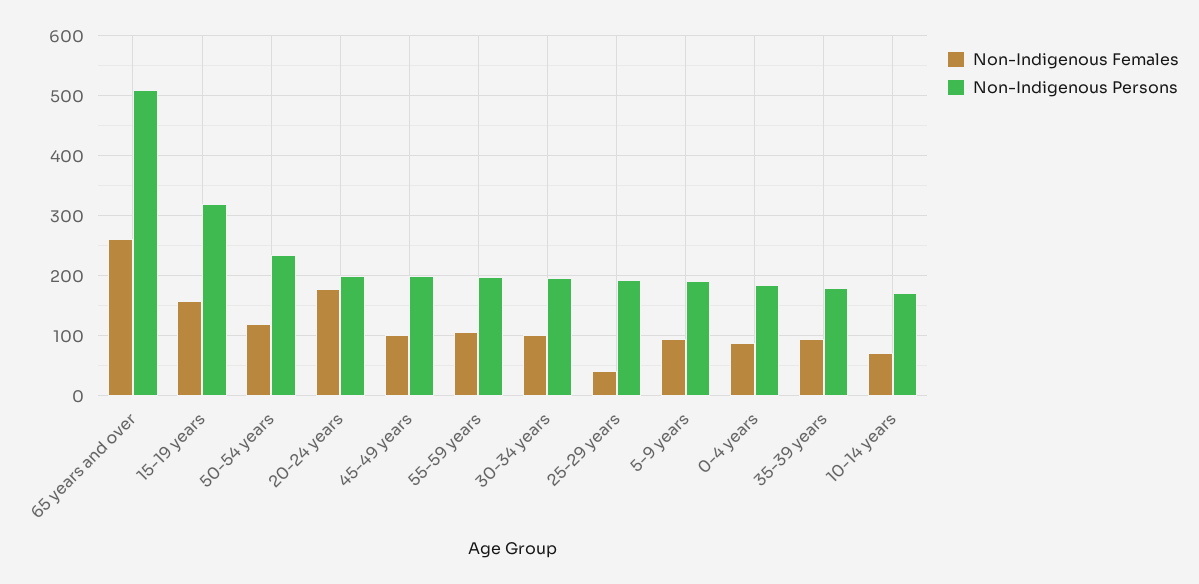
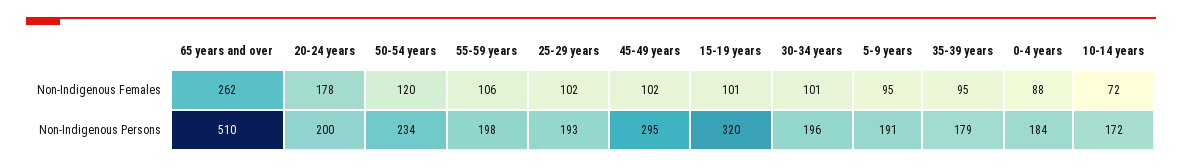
  {
    "Non-Indigenous Females": {
      "65 years and over": 262,
-     "15-19 years": 160,
+     "15-19 years": 101,
      "50-54 years": 120,
      "20-24 years": 178,
      "45-49 years": 102,
      "55-59 years": 106,
      "30-34 years": 101,
-     "25-29 years": 40,
+     "25-29 years": 102,
      "5-9 years": 95,
      "0-4 years": 88,
      "35-39 years": 95,
      "10-14 years": 72
    },
    "Non-Indigenous Persons": {
      "65 years and over": 510,
      "15-19 years": 320,
      "50-54 years": 234,
      "20-24 years": 200,
-     "45-49 years": 200,
+     "45-49 years": 295,
      "55-59 years": 198,
      "30-34 years": 196,
      "25-29 years": 193,
      "5-9 years": 191,
      "0-4 years": 184,
      "35-39 years": 179,
      "10-14 years": 172
    }
  }

